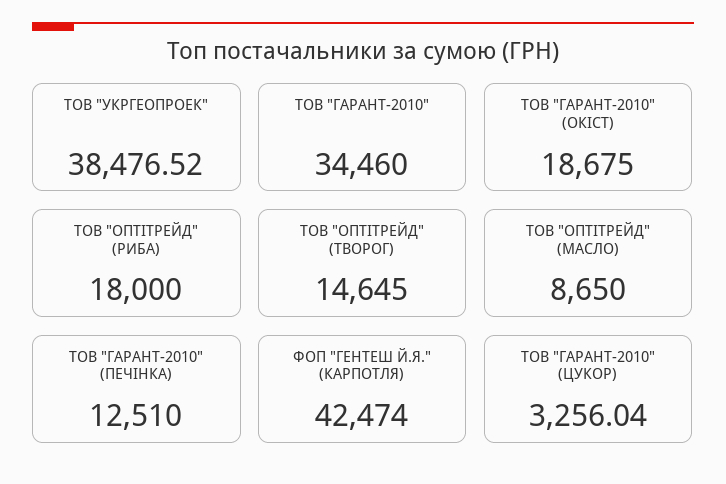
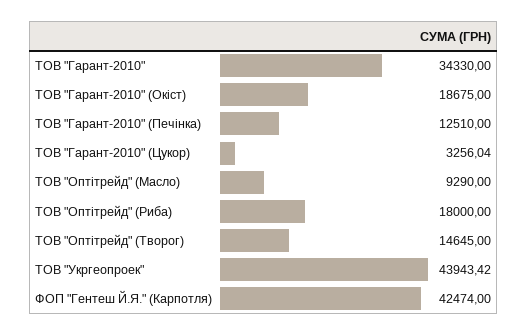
  {
-   "ТОВ \"УКРГЕОПРОЕК\"": 38476.52,
+   "ТОВ \"УКРГЕОПРОЕК\"": 43943.42,
-   "ТОВ \"ГАРАНТ-2010\"": 34460,
+   "ТОВ \"ГАРАНТ-2010\"": 34330,
    "ТОВ \"ГАРАНТ-2010\" (ОКІСТ)": 18675,
    "ТОВ \"ОПТІТРЕЙД\" (РИБА)": 18000,
    "ТОВ \"ОПТІТРЕЙД\" (ТВОРОГ)": 14645,
-   "ТОВ \"ОПТІТРЕЙД\" (МАСЛО)": 8650,
+   "ТОВ \"ОПТІТРЕЙД\" (МАСЛО)": 9290,
    "ТОВ \"ГАРАНТ-2010\" (ПЕЧІНКА)": 12510,
    "ФОП \"ГЕНТЕШ Й.Я.\" (КАРПОТЛЯ)": 42474,
    "ТОВ \"ГАРАНТ-2010\" (ЦУКОР)": 3256.04
  }

